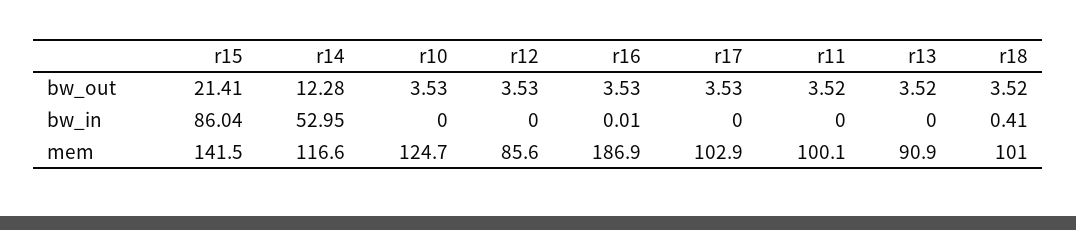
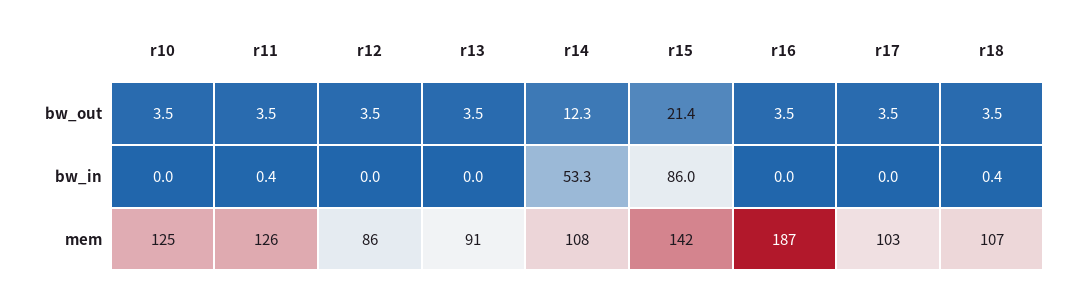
  {
    "r15": {
      "bw_out": 21.41,
      "bw_in": 86.04,
      "mem": 141.5
    },
    "r14": {
      "bw_out": 12.28,
-     "bw_in": 52.95,
+     "bw_in": 53.3,
-     "mem": 116.6
+     "mem": 108
    },
    "r10": {
      "bw_out": 3.53,
      "bw_in": 0,
      "mem": 124.7
    },
    "r12": {
      "bw_out": 3.53,
      "bw_in": 0,
      "mem": 85.6
    },
    "r16": {
      "bw_out": 3.53,
      "bw_in": 0.01,
      "mem": 186.9
    },
    "r17": {
      "bw_out": 3.53,
      "bw_in": 0,
      "mem": 102.9
    },
    "r11": {
      "bw_out": 3.52,
-     "bw_in": 0,
+     "bw_in": 0.4,
-     "mem": 100.1
+     "mem": 126
    },
    "r13": {
      "bw_out": 3.52,
      "bw_in": 0,
      "mem": 90.9
    },
    "r18": {
      "bw_out": 3.52,
      "bw_in": 0.41,
-     "mem": 101
+     "mem": 107
    }
  }

